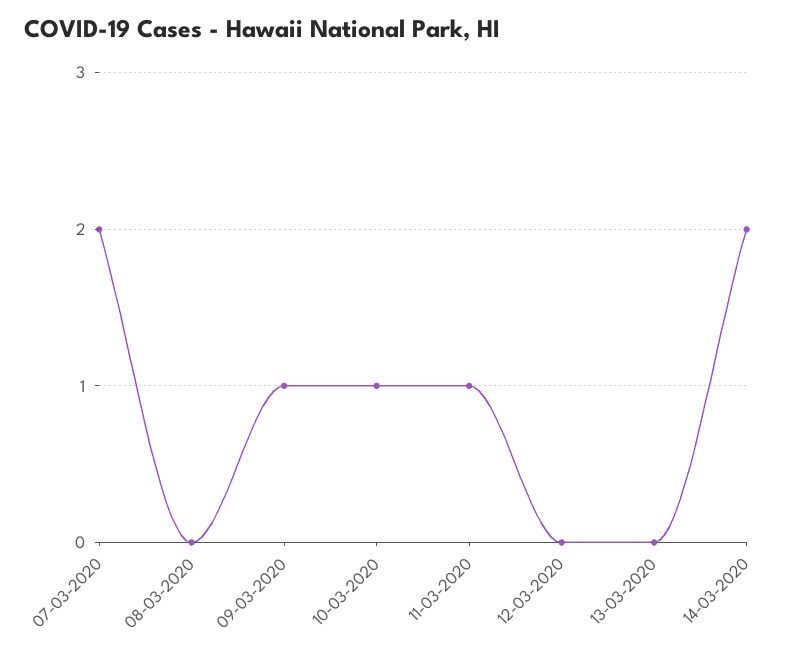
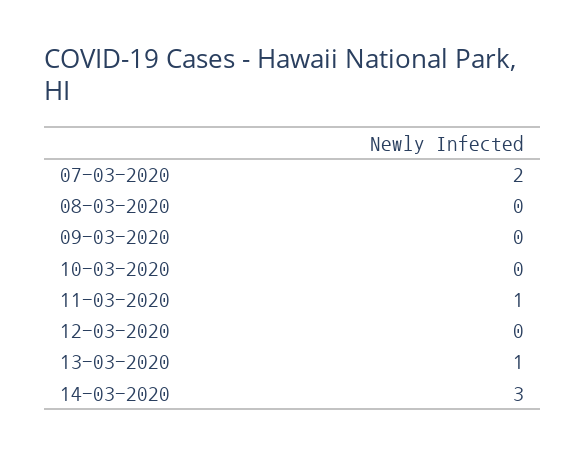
  {
    "07-03-2020": 2,
    "08-03-2020": 0,
-   "09-03-2020": 1,
+   "09-03-2020": 0,
-   "10-03-2020": 1,
+   "10-03-2020": 0,
    "11-03-2020": 1,
    "12-03-2020": 0,
-   "13-03-2020": 0,
+   "13-03-2020": 1,
-   "14-03-2020": 2
+   "14-03-2020": 3
  }

